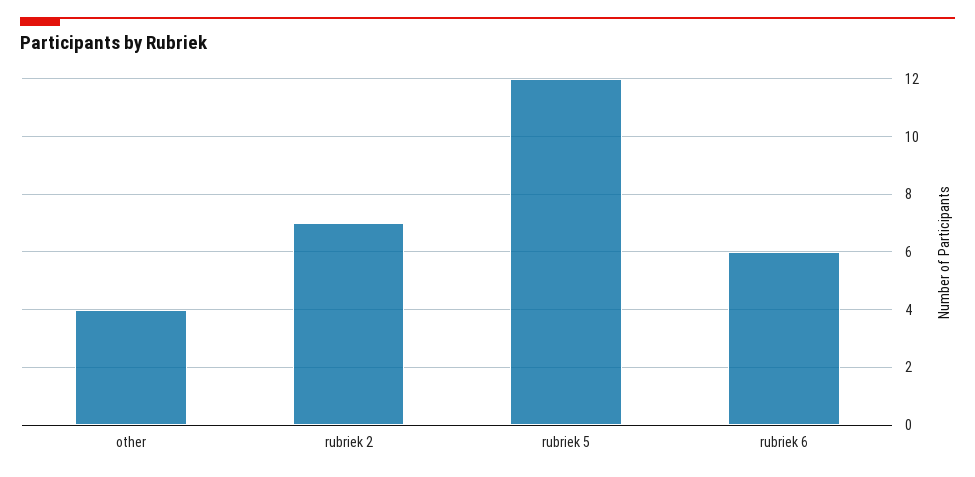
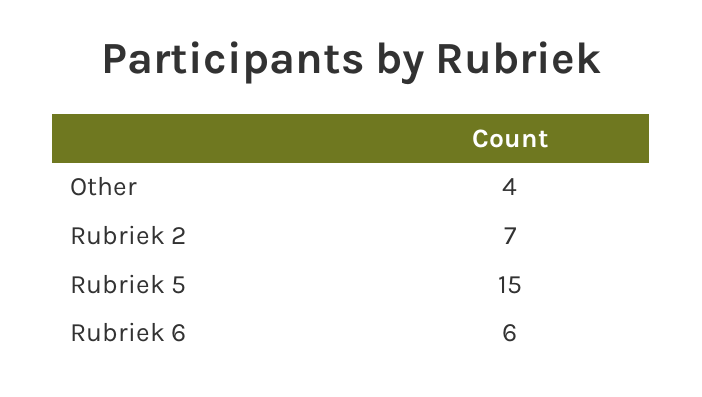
  {
    "other": 4,
    "rubriek 2": 7,
-   "rubriek 5": 12,
+   "rubriek 5": 15,
    "rubriek 6": 6
  }

